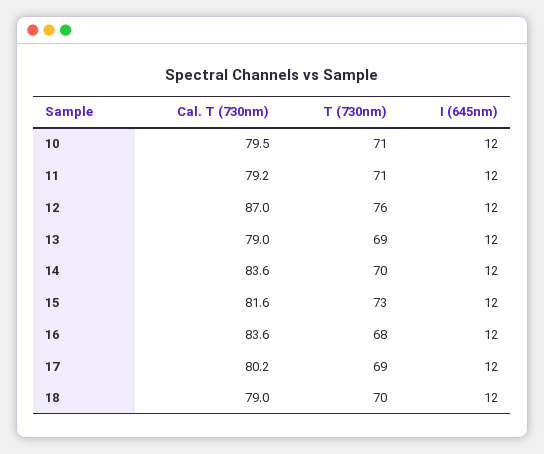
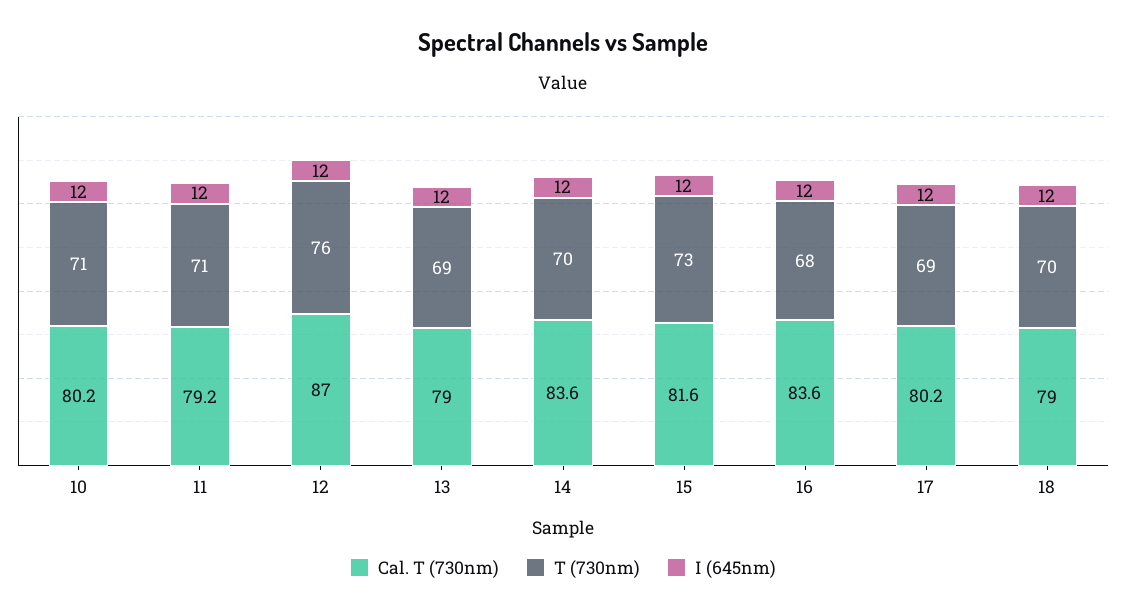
  {
    "Cal. T (730nm)": {
-     "10": 79.5,
+     "10": 80.2,
      "11": 79.2,
      "12": 87,
      "13": 79,
      "14": 83.6,
      "15": 81.6,
      "16": 83.6,
      "17": 80.2,
      "18": 79
    },
    "T (730nm)": {
      "10": 71,
      "11": 71,
      "12": 76,
      "13": 69,
      "14": 70,
      "15": 73,
      "16": 68,
      "17": 69,
      "18": 70
    },
    "I (645nm)": {
      "10": 12,
      "11": 12,
      "12": 12,
      "13": 12,
      "14": 12,
      "15": 12,
      "16": 12,
      "17": 12,
      "18": 12
    }
  }

